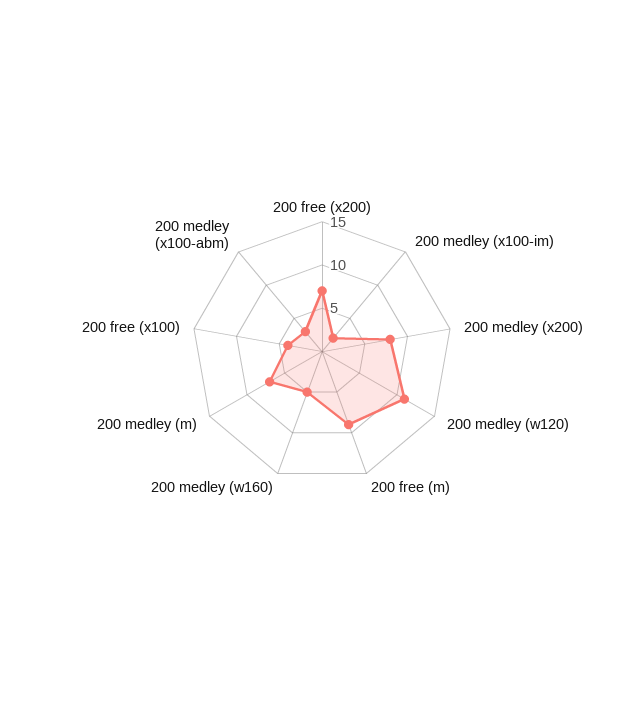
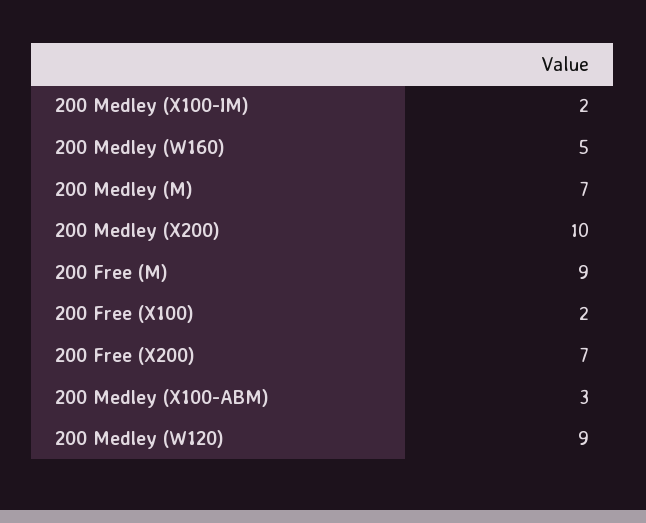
  {
    "200 free (x200)": 7,
    "200 medley (x100-im)": 2,
-   "200 medley (x200)": 8,
+   "200 medley (x200)": 10,
-   "200 medley (w120)": 11,
+   "200 medley (w120)": 9,
    "200 free (m)": 9,
    "200 medley (w160)": 5,
    "200 medley (m)": 7,
-   "200 free (x100)": 4,
+   "200 free (x100)": 2,
    "200 medley (x100-abm)": 3
  }

